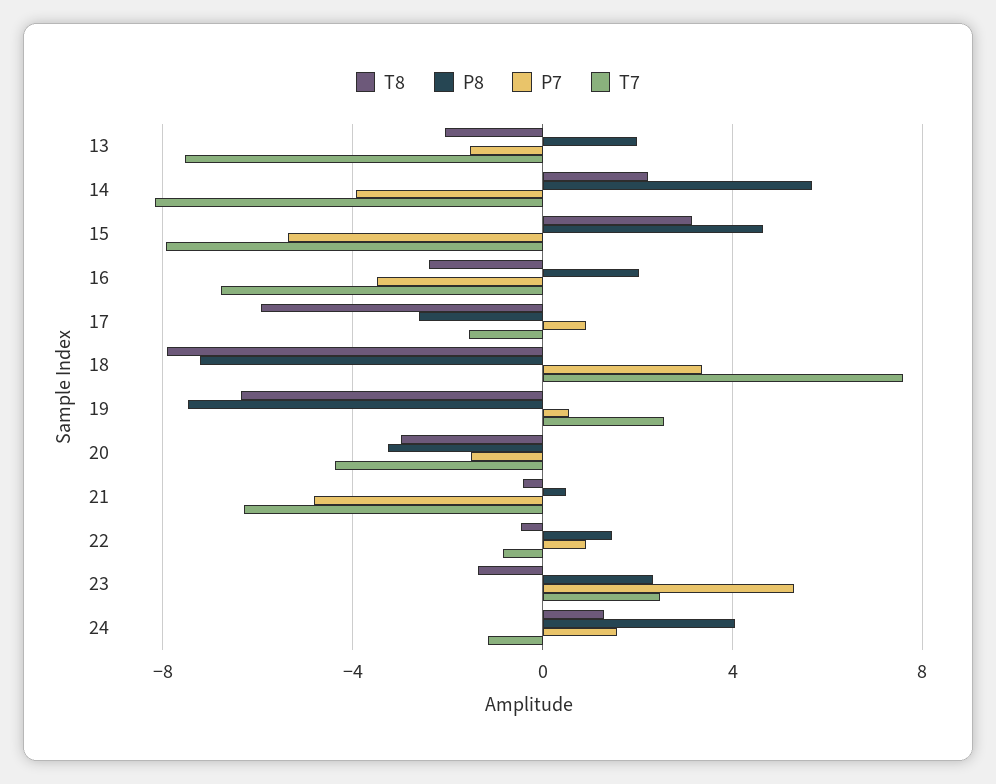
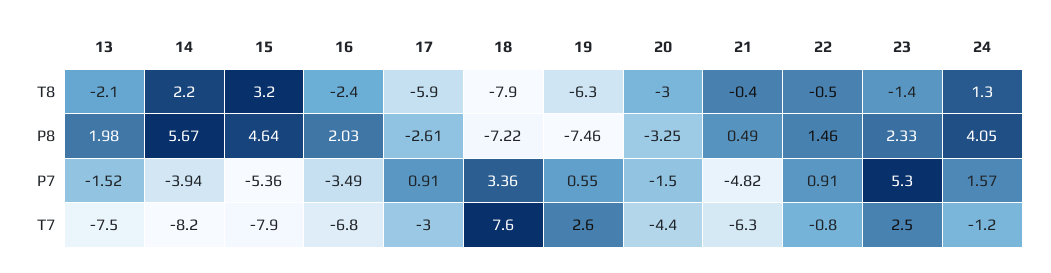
  {
    "T8": {
      "13": -2.1,
      "14": 2.2,
      "15": 3.2,
      "16": -2.4,
      "17": -5.9,
      "18": -7.9,
      "19": -6.3,
      "20": -3,
      "21": -0.4,
      "22": -0.5,
      "23": -1.4,
      "24": 1.3
    },
    "P8": {
      "13": 1.98,
      "14": 5.67,
      "15": 4.64,
      "16": 2.03,
      "17": -2.61,
      "18": -7.22,
      "19": -7.46,
      "20": -3.25,
      "21": 0.49,
      "22": 1.46,
      "23": 2.33,
      "24": 4.05
    },
    "P7": {
      "13": -1.52,
      "14": -3.94,
      "15": -5.36,
      "16": -3.49,
      "17": 0.91,
      "18": 3.36,
      "19": 0.55,
      "20": -1.5,
      "21": -4.82,
      "22": 0.91,
      "23": 5.3,
      "24": 1.57
    },
    "T7": {
      "13": -7.5,
      "14": -8.2,
      "15": -7.9,
      "16": -6.8,
-     "17": -1.5,
+     "17": -3,
      "18": 7.6,
      "19": 2.6,
      "20": -4.4,
      "21": -6.3,
      "22": -0.8,
      "23": 2.5,
      "24": -1.2
    }
  }

